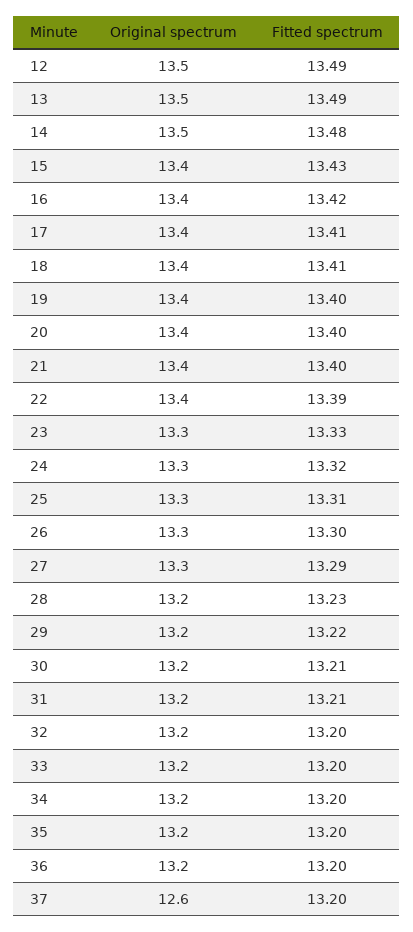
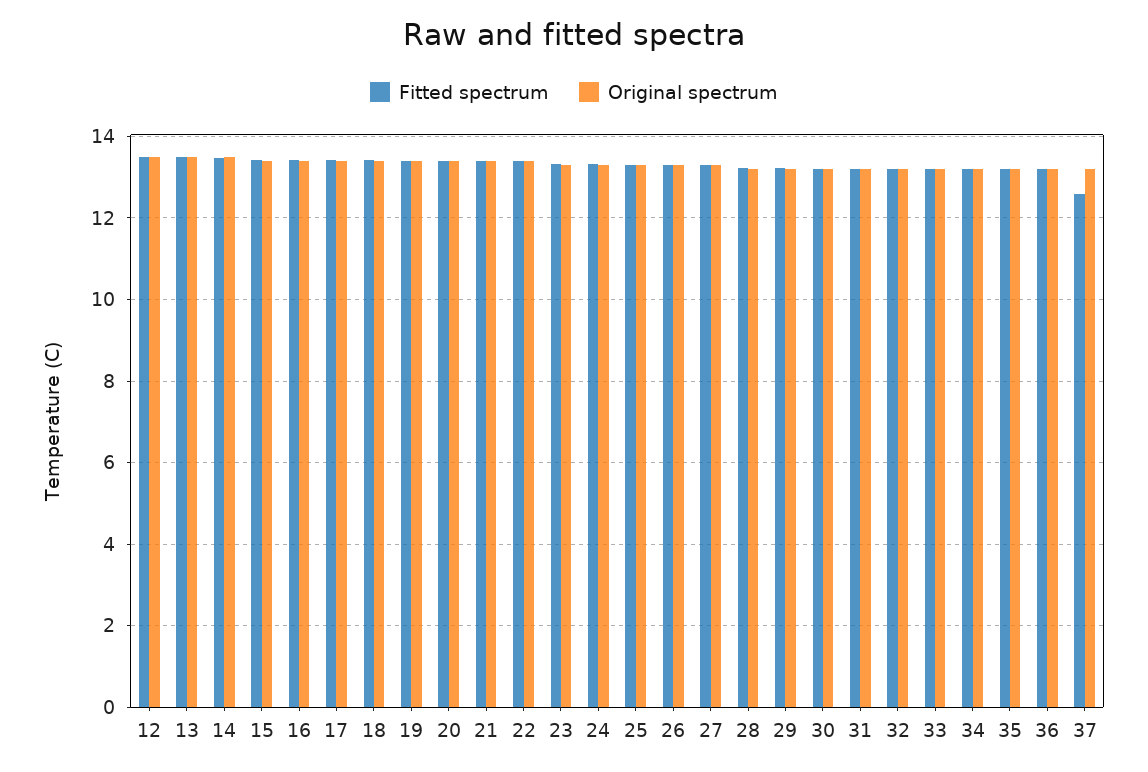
  {
    "Original spectrum": {
      "12": 13.5,
      "13": 13.5,
      "14": 13.5,
      "15": 13.4,
      "16": 13.4,
      "17": 13.4,
      "18": 13.4,
      "19": 13.4,
      "20": 13.4,
      "21": 13.4,
      "22": 13.4,
      "23": 13.3,
      "24": 13.3,
      "25": 13.3,
      "26": 13.3,
      "27": 13.3,
      "28": 13.2,
      "29": 13.2,
      "30": 13.2,
      "31": 13.2,
      "32": 13.2,
      "33": 13.2,
      "34": 13.2,
      "35": 13.2,
      "36": 13.2,
-     "37": 12.6
+     "37": 13.2
    },
    "Fitted spectrum": {
      "12": 13.49,
      "13": 13.49,
      "14": 13.48,
      "15": 13.43,
      "16": 13.42,
      "17": 13.41,
      "18": 13.41,
      "19": 13.4,
      "20": 13.4,
      "21": 13.4,
      "22": 13.39,
      "23": 13.33,
      "24": 13.32,
      "25": 13.31,
      "26": 13.3,
      "27": 13.29,
      "28": 13.23,
      "29": 13.22,
      "30": 13.21,
      "31": 13.21,
      "32": 13.2,
      "33": 13.2,
      "34": 13.2,
      "35": 13.2,
      "36": 13.2,
-     "37": 13.2
+     "37": 12.6
    }
  }

